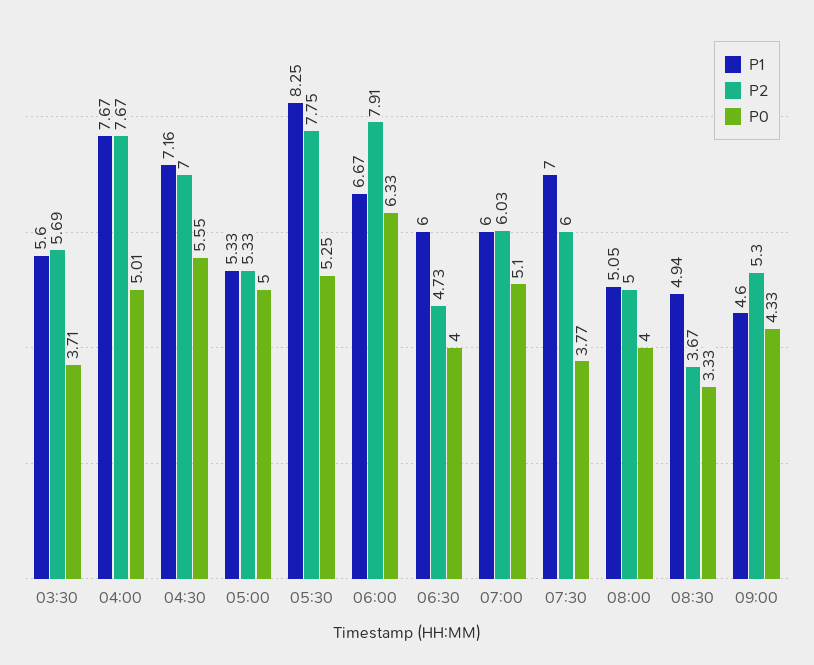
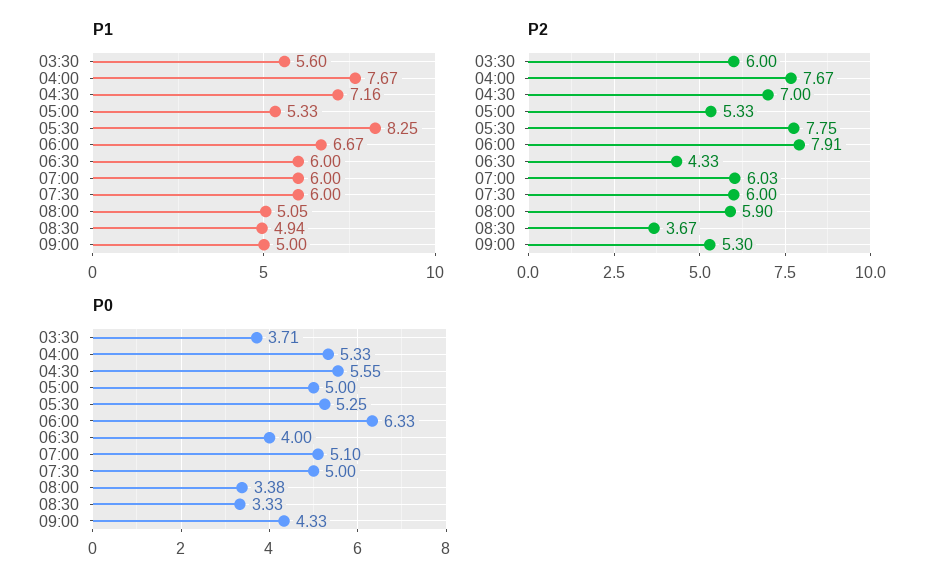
  {
    "P1": {
      "03:30": 5.6,
      "04:00": 7.67,
      "04:30": 7.16,
      "05:00": 5.33,
      "05:30": 8.25,
      "06:00": 6.67,
      "06:30": 6,
      "07:00": 6,
-     "07:30": 7,
+     "07:30": 6,
      "08:00": 5.05,
      "08:30": 4.94,
-     "09:00": 4.6
+     "09:00": 5
    },
    "P2": {
-     "03:30": 5.69,
+     "03:30": 6,
      "04:00": 7.67,
      "04:30": 7,
      "05:00": 5.33,
      "05:30": 7.75,
      "06:00": 7.91,
-     "06:30": 4.73,
+     "06:30": 4.33,
      "07:00": 6.03,
      "07:30": 6,
-     "08:00": 5,
+     "08:00": 5.9,
      "08:30": 3.67,
      "09:00": 5.3
    },
    "P0": {
      "03:30": 3.71,
-     "04:00": 5.01,
+     "04:00": 5.33,
      "04:30": 5.55,
      "05:00": 5,
      "05:30": 5.25,
      "06:00": 6.33,
      "06:30": 4,
      "07:00": 5.1,
-     "07:30": 3.77,
+     "07:30": 5,
-     "08:00": 4,
+     "08:00": 3.38,
      "08:30": 3.33,
      "09:00": 4.33
    }
  }

